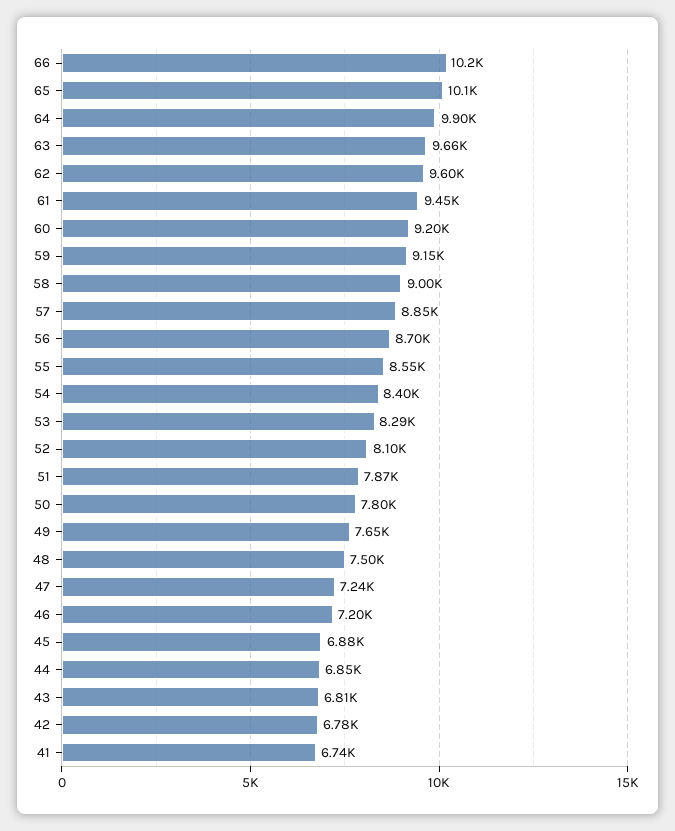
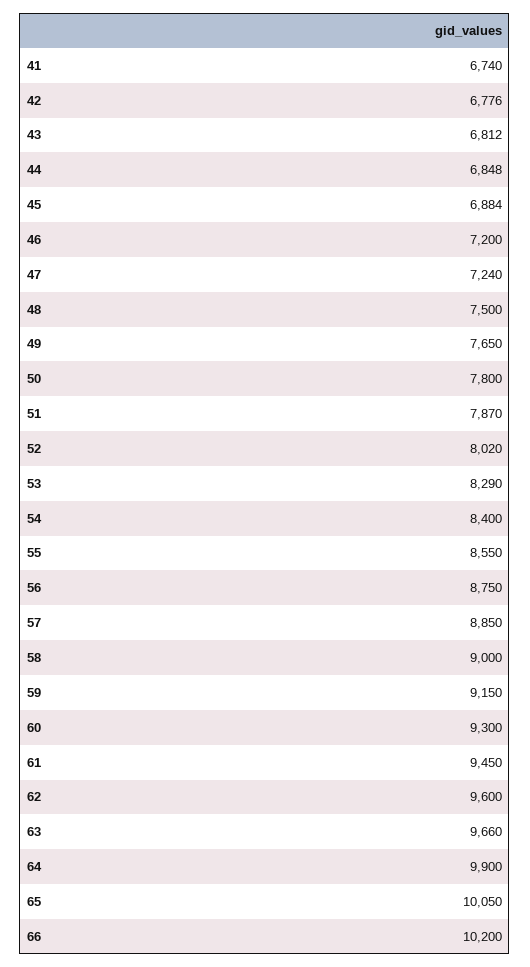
  {
    "66": 10200,
    "65": 10050,
    "64": 9900,
    "63": 9660,
    "62": 9600,
    "61": 9450,
-   "60": 9200,
+   "60": 9300,
    "59": 9150,
    "58": 9000,
    "57": 8850,
-   "56": 8700,
+   "56": 8750,
    "55": 8550,
    "54": 8400,
    "53": 8290,
-   "52": 8100,
+   "52": 8020,
    "51": 7870,
    "50": 7800,
    "49": 7650,
    "48": 7500,
    "47": 7240,
    "46": 7200,
    "45": 6884,
    "44": 6848,
    "43": 6812,
    "42": 6776,
    "41": 6740
  }

